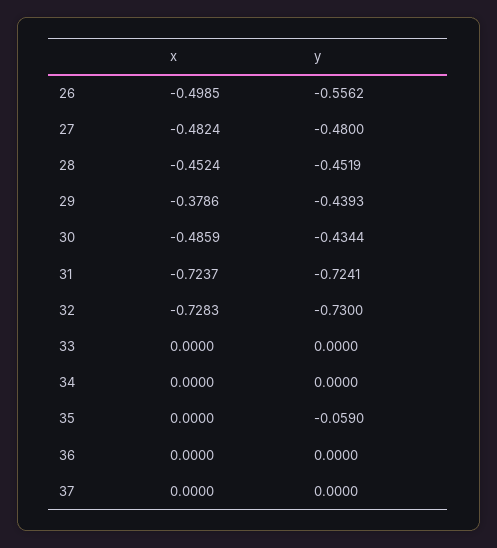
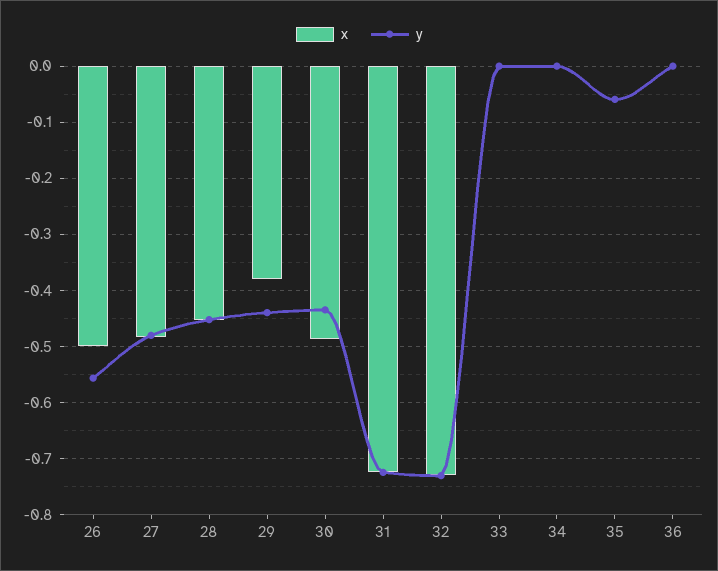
  {
    "x": {
      "26": -0.4985,
      "27": -0.4824,
      "28": -0.4524,
      "29": -0.3786,
      "30": -0.4859,
      "31": -0.7237,
      "32": -0.7283,
      "33": 0,
      "34": 0,
      "35": 0,
-     "36": 0,
+     "36": 0
-     "37": 0
    },
    "y": {
      "26": -0.5562,
      "27": -0.48,
      "28": -0.4519,
      "29": -0.4393,
      "30": -0.4344,
      "31": -0.7241,
      "32": -0.73,
      "33": 0,
      "34": 0,
      "35": -0.059,
-     "36": 0,
+     "36": 0
-     "37": 0
    }
  }

